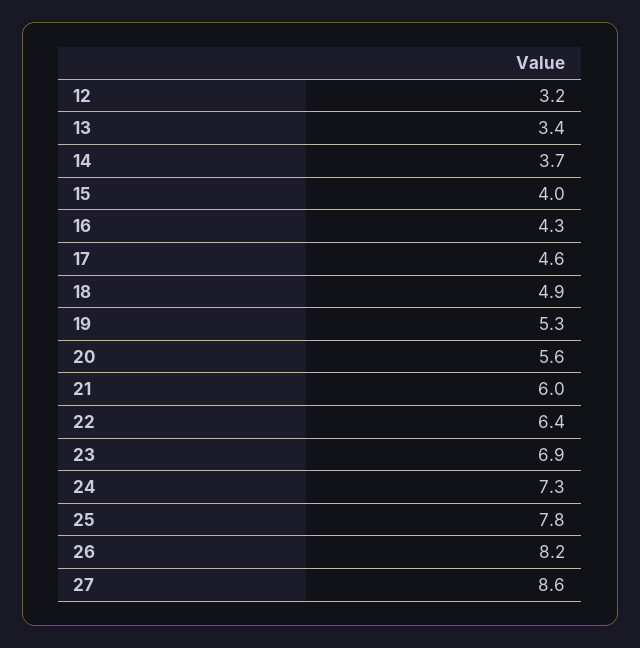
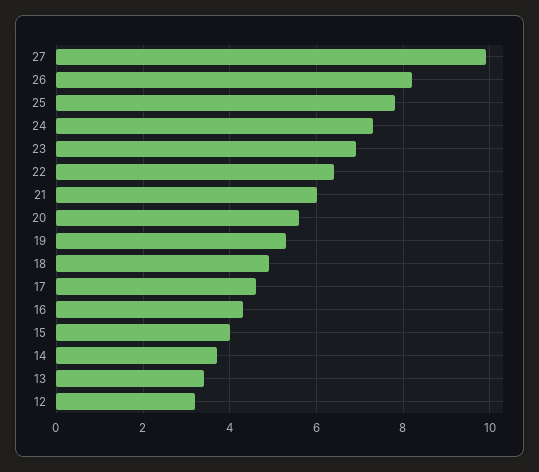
  {
    "12": 3.2,
    "13": 3.4,
    "14": 3.7,
    "15": 4,
    "16": 4.3,
    "17": 4.6,
    "18": 4.9,
    "19": 5.3,
    "20": 5.6,
    "21": 6,
    "22": 6.4,
    "23": 6.9,
    "24": 7.3,
    "25": 7.8,
    "26": 8.2,
-   "27": 8.6
+   "27": 10
  }

